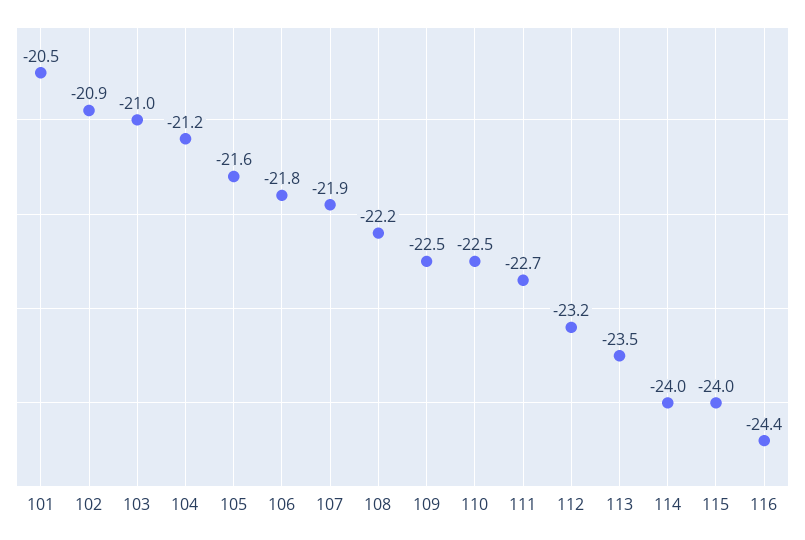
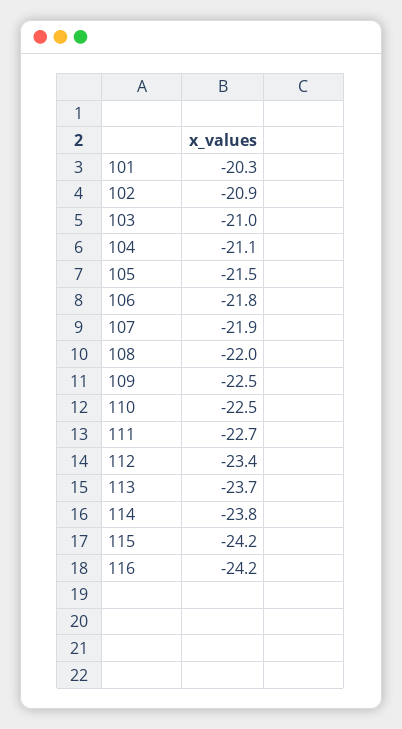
  {
-   "101": -20.5,
+   "101": -20.3,
    "102": -20.9,
    "103": -21,
-   "104": -21.2,
+   "104": -21.1,
-   "105": -21.6,
+   "105": -21.5,
    "106": -21.8,
    "107": -21.9,
-   "108": -22.2,
+   "108": -22,
    "109": -22.5,
    "110": -22.5,
    "111": -22.7,
-   "112": -23.2,
+   "112": -23.4,
-   "113": -23.5,
+   "113": -23.7,
-   "114": -24,
+   "114": -23.8,
-   "115": -24,
+   "115": -24.2,
-   "116": -24.4
+   "116": -24.2
  }

